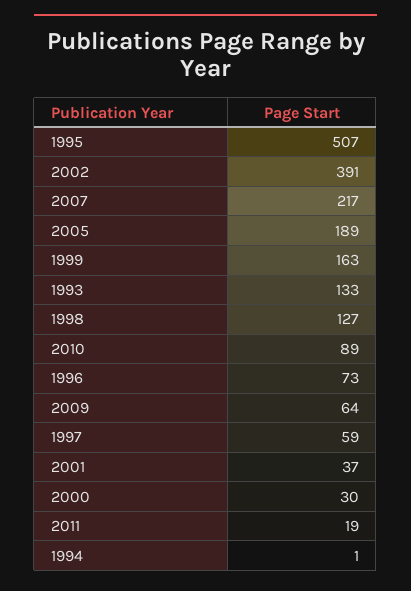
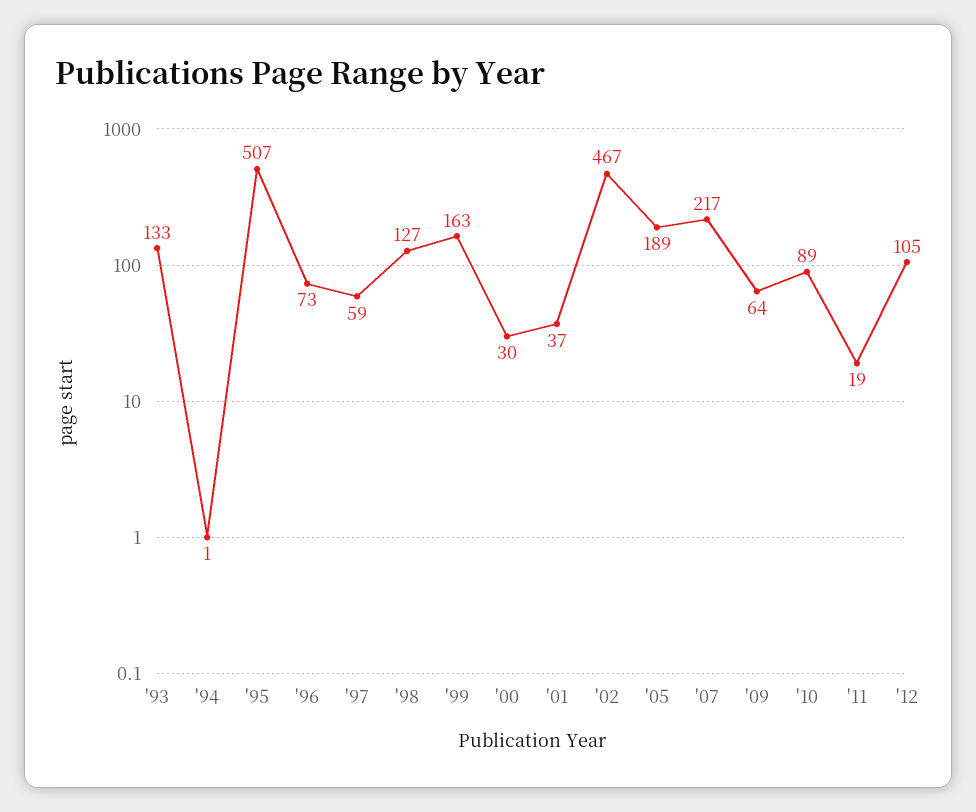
  {
    "1995": 507,
-   "2002": 391,
+   "2002": 467,
    "2007": 217,
    "2005": 189,
    "1999": 163,
    "1993": 133,
    "1998": 127,
    "2010": 89,
    "1996": 73,
    "2009": 64,
    "1997": 59,
    "2001": 37,
    "2000": 30,
    "2011": 19,
-   "1994": 1
+   "1994": 1,
+   "'12": 105
  }

